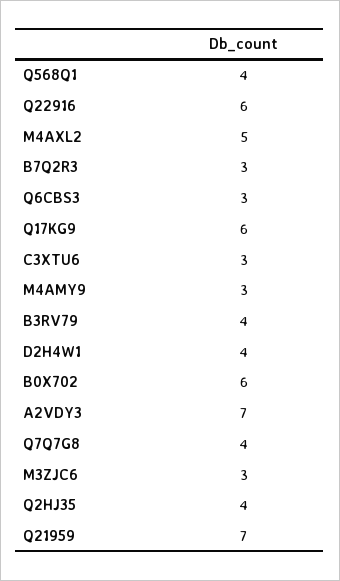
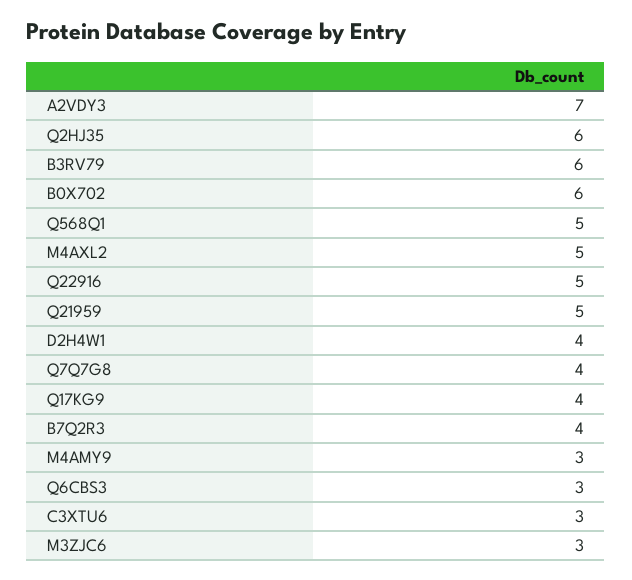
  {
-   "Q568Q1": 4,
+   "Q568Q1": 5,
-   "Q22916": 6,
+   "Q22916": 5,
    "M4AXL2": 5,
-   "B7Q2R3": 3,
+   "B7Q2R3": 4,
    "Q6CBS3": 3,
-   "Q17KG9": 6,
+   "Q17KG9": 4,
    "C3XTU6": 3,
    "M4AMY9": 3,
-   "B3RV79": 4,
+   "B3RV79": 6,
    "D2H4W1": 4,
    "B0X702": 6,
    "A2VDY3": 7,
    "Q7Q7G8": 4,
    "M3ZJC6": 3,
-   "Q2HJ35": 4,
+   "Q2HJ35": 6,
-   "Q21959": 7
+   "Q21959": 5
  }

